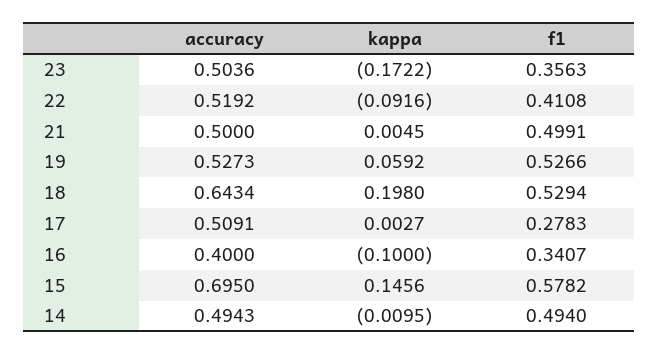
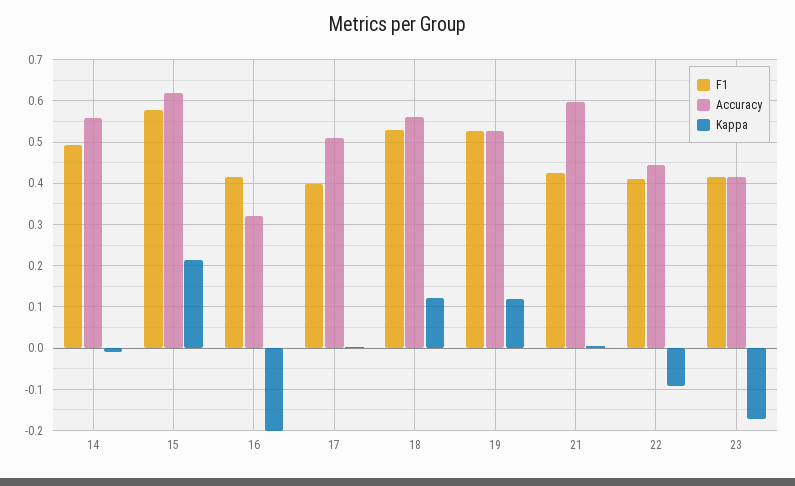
  {
    "accuracy": {
-     "23": 0.5036,
+     "23": 0.42,
-     "22": 0.5192,
+     "22": 0.44,
-     "21": 0.5,
+     "21": 0.6,
      "19": 0.5273,
-     "18": 0.6434,
+     "18": 0.56,
      "17": 0.5091,
-     "16": 0.4,
+     "16": 0.32,
-     "15": 0.695,
+     "15": 0.62,
-     "14": 0.4943
+     "14": 0.56
    },
    "kappa": {
      "23": -0.1722,
      "22": -0.0916,
      "21": 0.0045,
-     "19": 0.0592,
+     "19": 0.12,
-     "18": 0.198,
+     "18": 0.12,
      "17": 0.0027,
-     "16": -0.1,
+     "16": -0.2,
-     "15": 0.1456,
+     "15": 0.22,
      "14": -0.0095
    },
    "f1": {
-     "23": 0.3563,
+     "23": 0.42,
      "22": 0.4108,
-     "21": 0.4991,
+     "21": 0.42,
      "19": 0.5266,
      "18": 0.5294,
-     "17": 0.2783,
+     "17": 0.4,
-     "16": 0.3407,
+     "16": 0.42,
      "15": 0.5782,
      "14": 0.494
    }
  }

